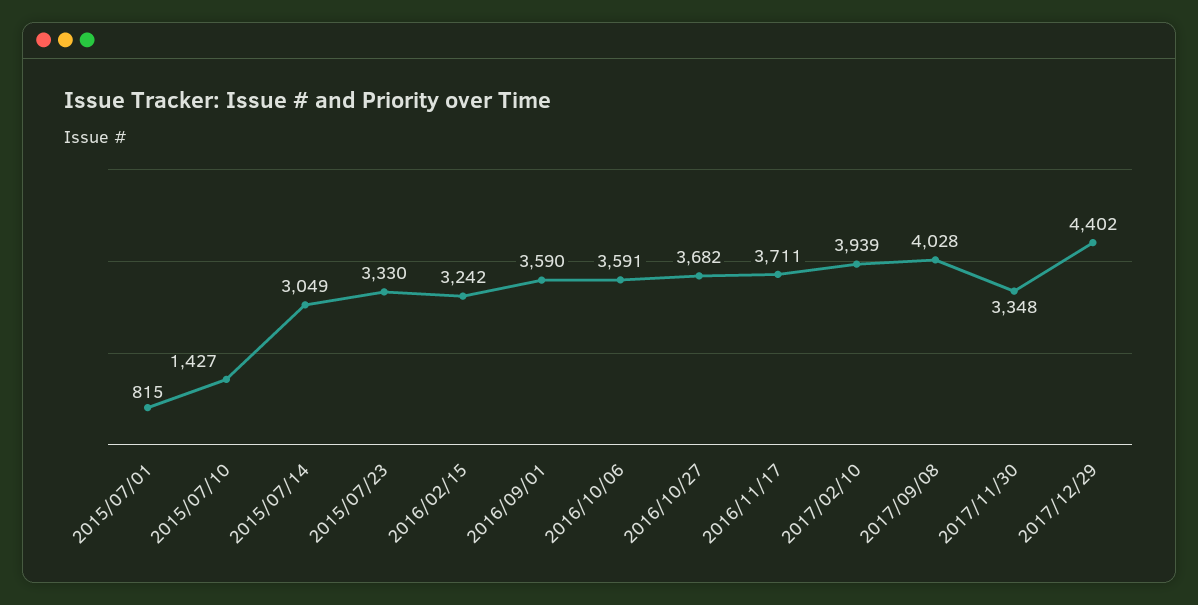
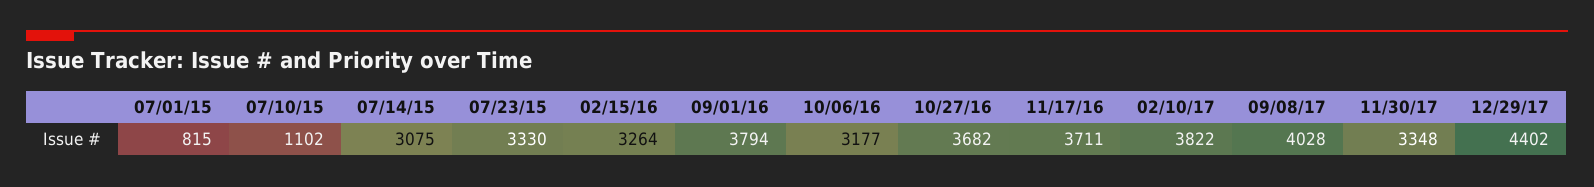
  {
    "2015/07/01": 815,
-   "2015/07/10": 1427,
+   "2015/07/10": 1102,
-   "2015/07/14": 3049,
+   "2015/07/14": 3075,
    "2015/07/23": 3330,
-   "2016/02/15": 3242,
+   "2016/02/15": 3264,
-   "2016/09/01": 3590,
+   "2016/09/01": 3794,
-   "2016/10/06": 3591,
+   "2016/10/06": 3177,
    "2016/10/27": 3682,
    "2016/11/17": 3711,
-   "2017/02/10": 3939,
+   "2017/02/10": 3822,
    "2017/09/08": 4028,
    "2017/11/30": 3348,
    "2017/12/29": 4402
  }

